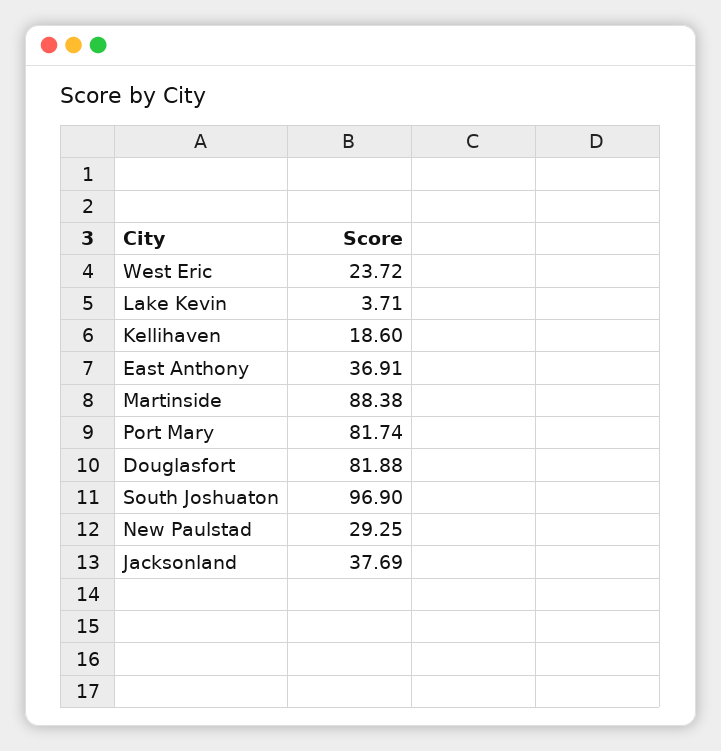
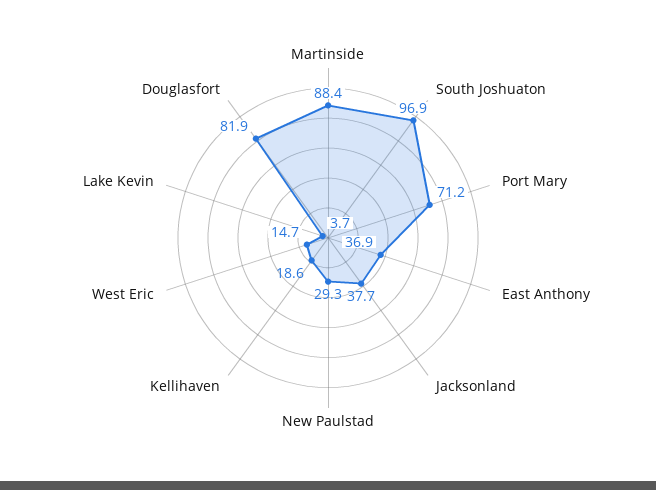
  {
-   "West Eric": 23.72,
+   "West Eric": 14.7,
    "Lake Kevin": 3.71,
    "Kellihaven": 18.6,
    "East Anthony": 36.91,
    "Martinside": 88.38,
-   "Port Mary": 81.74,
+   "Port Mary": 71.2,
    "Douglasfort": 81.88,
    "South Joshuaton": 96.9,
    "New Paulstad": 29.25,
    "Jacksonland": 37.69
  }

